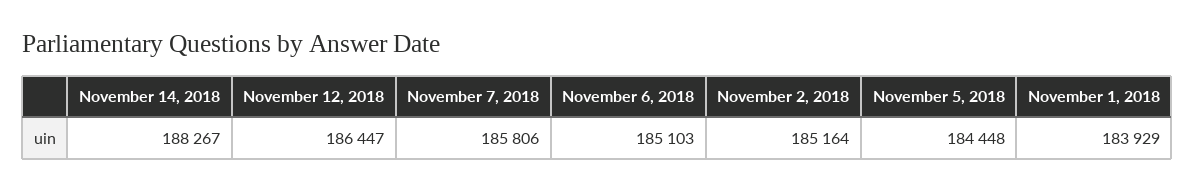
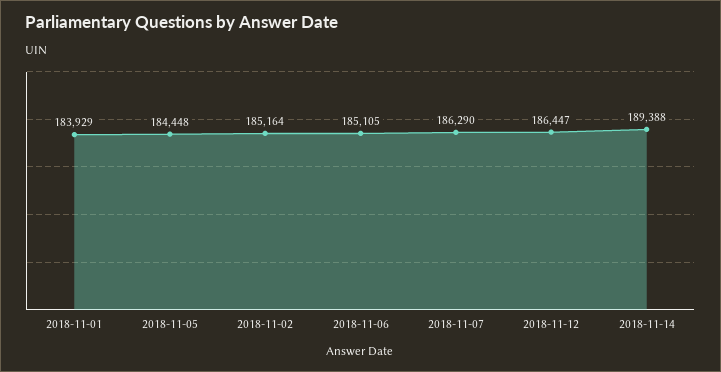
  {
-   "November 14, 2018": 188267,
+   "November 14, 2018": 189388,
    "November 12, 2018": 186447,
-   "November 7, 2018": 185806,
+   "November 7, 2018": 186290,
-   "November 6, 2018": 185103,
+   "November 6, 2018": 185105,
    "November 2, 2018": 185164,
    "November 5, 2018": 184448,
    "November 1, 2018": 183929
  }

